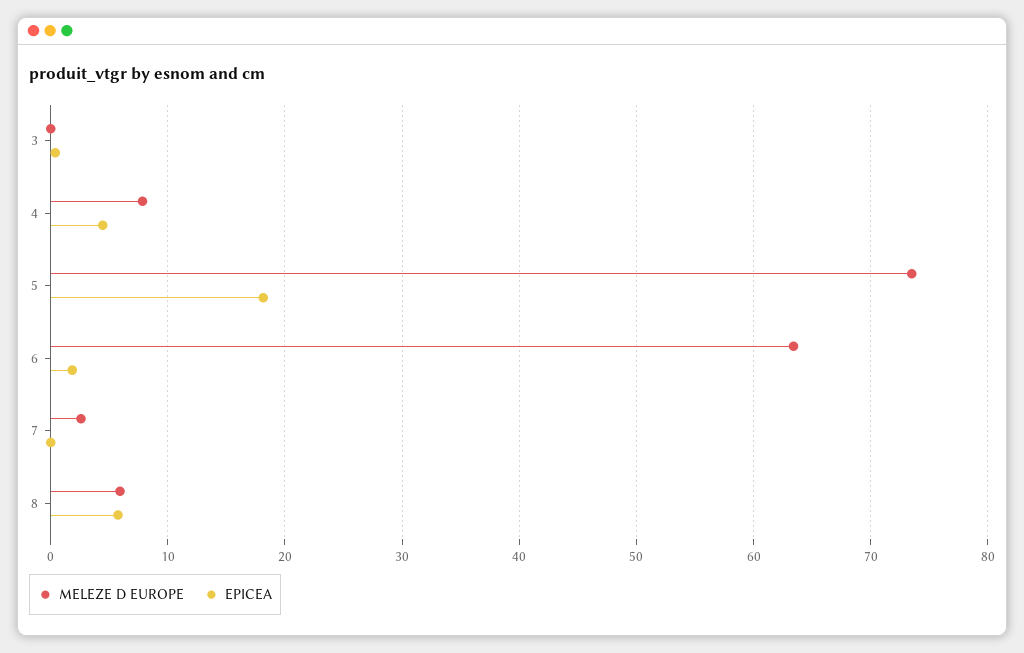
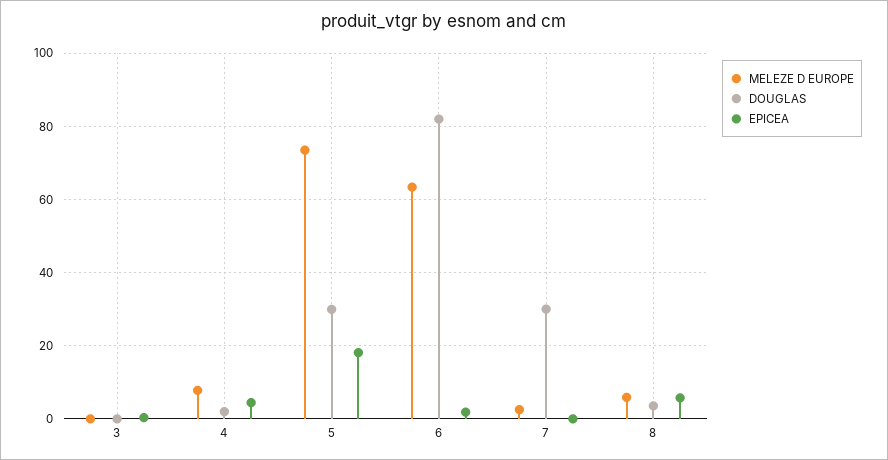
  {
    "MELEZE D EUROPE": {
      "3": 0,
      "4": 8,
      "5": 74,
      "6": 63,
      "7": 3,
      "8": 6
    },
    "EPICEA": {
      "3": 0,
      "4": 4,
      "5": 18,
      "6": 2,
      "7": 0,
      "8": 6
-   }
+   },
+   "DOUGLAS": {
+     "3": 0,
+     "4": 2,
+     "5": 30,
+     "6": 82,
+     "7": 30,
+     "8": 4
+   }
  }

